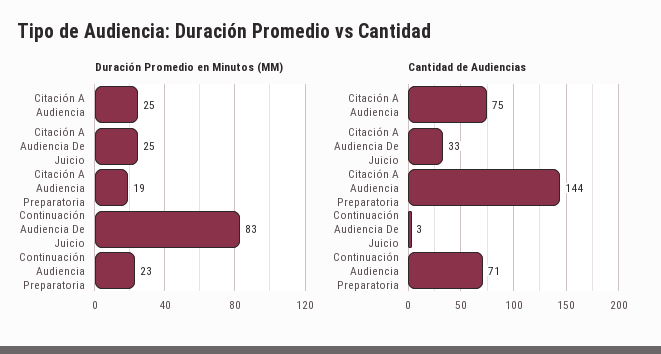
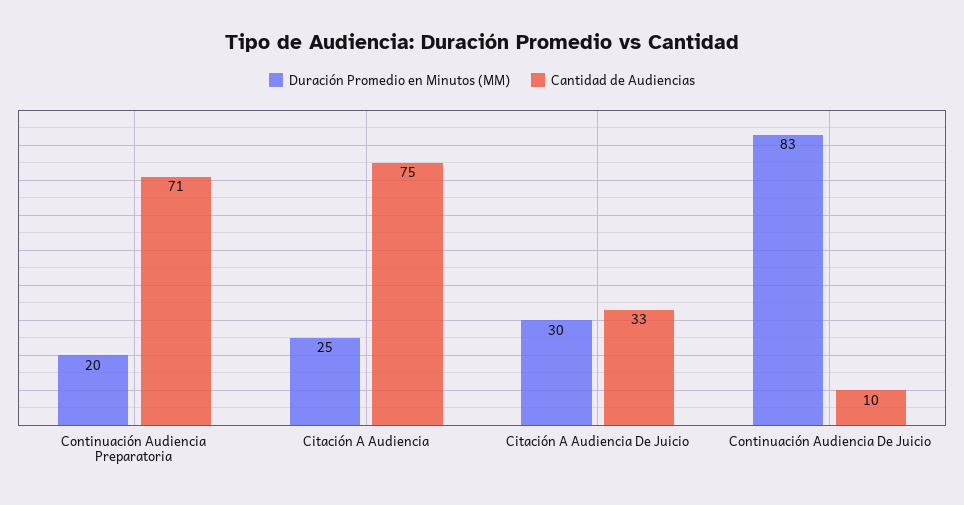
  {
    "Duración Promedio en Minutos (MM)": {
      "Citación A Audiencia": 25,
-     "Citación A Audiencia De Juicio": 25,
+     "Citación A Audiencia De Juicio": 30,
-     "Citación A Audiencia Preparatoria": 19,
      "Continuación Audiencia De Juicio": 83,
-     "Continuación Audiencia Preparatoria": 23
+     "Continuación Audiencia Preparatoria": 20
    },
    "Cantidad de Audiencias": {
      "Citación A Audiencia": 75,
      "Citación A Audiencia De Juicio": 33,
-     "Citación A Audiencia Preparatoria": 144,
-     "Continuación Audiencia De Juicio": 3,
+     "Continuación Audiencia De Juicio": 10,
      "Continuación Audiencia Preparatoria": 71
    }
  }

